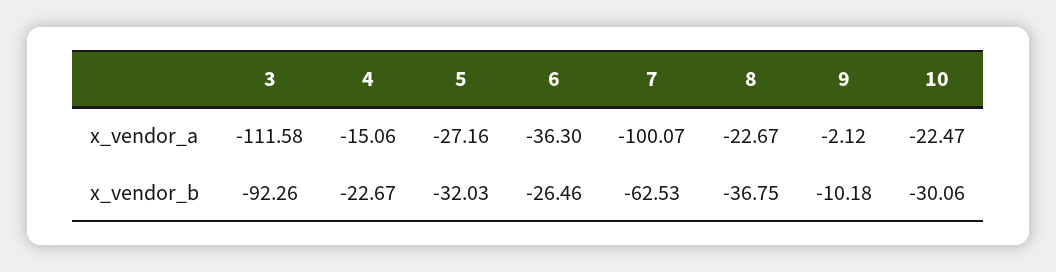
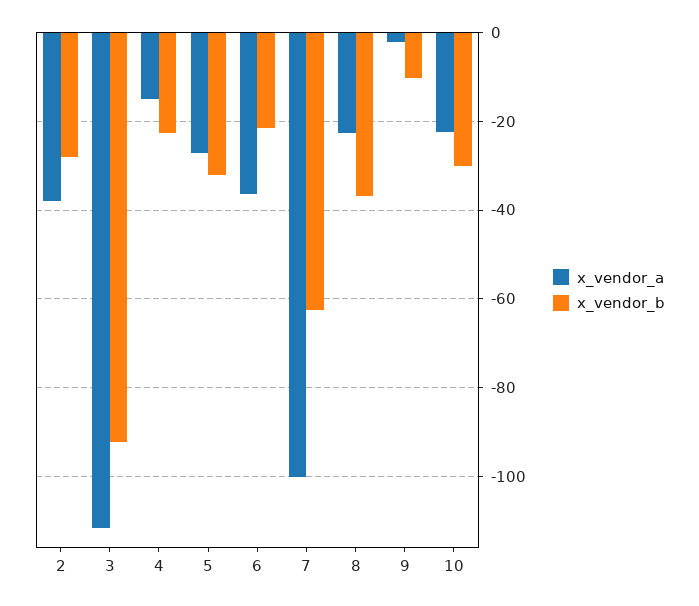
  {
    "x_vendor_a": {
      "3": -111.58,
      "4": -15.06,
      "5": -27.16,
      "6": -36.3,
      "7": -100.07,
      "8": -22.67,
      "9": -2.12,
-     "10": -22.47
+     "10": -22.47,
+     "2": -38
    },
    "x_vendor_b": {
      "3": -92.26,
      "4": -22.67,
      "5": -32.03,
-     "6": -26.46,
+     "6": -22,
      "7": -62.53,
      "8": -36.75,
      "9": -10.18,
-     "10": -30.06
+     "10": -30.06,
+     "2": -28
    }
  }

